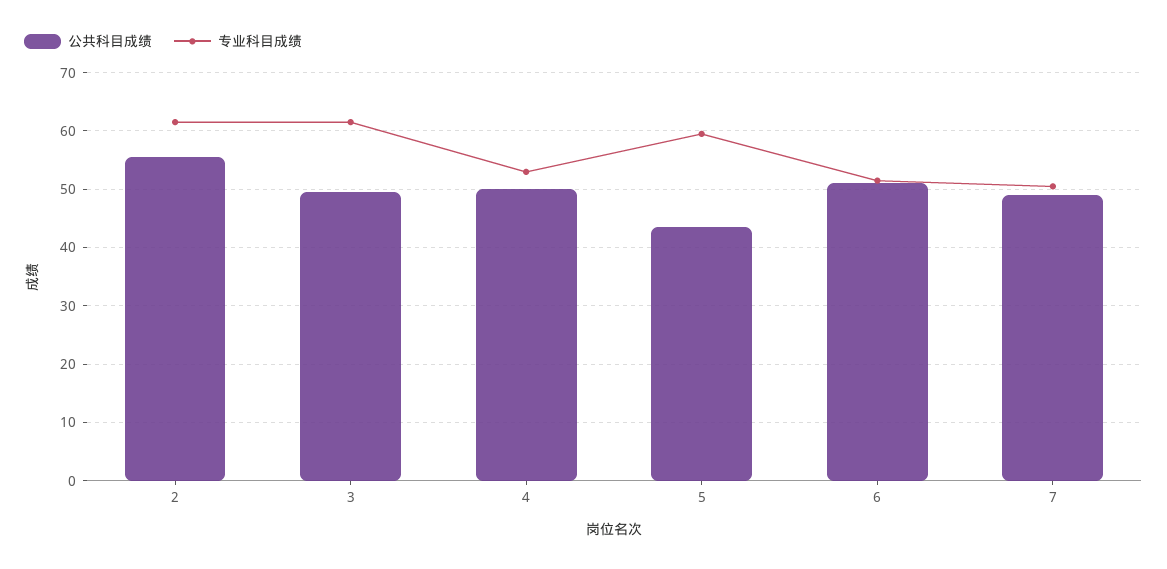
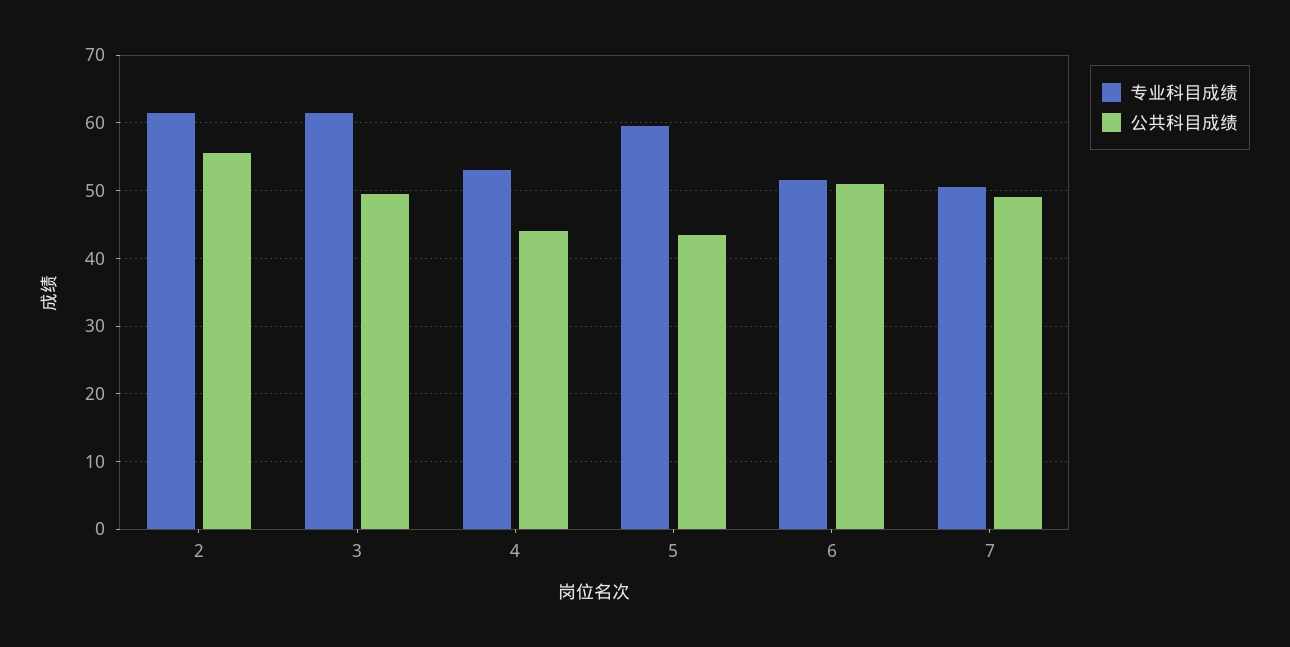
  {
    "公共科目成绩": {
      "2": 56,
      "3": 50,
-     "4": 50,
+     "4": 44,
      "5": 44,
      "6": 51,
      "7": 49
    },
    "专业科目成绩": {
      "2": 62,
      "3": 62,
      "4": 53,
      "5": 60,
      "6": 52,
      "7": 51
    }
  }

